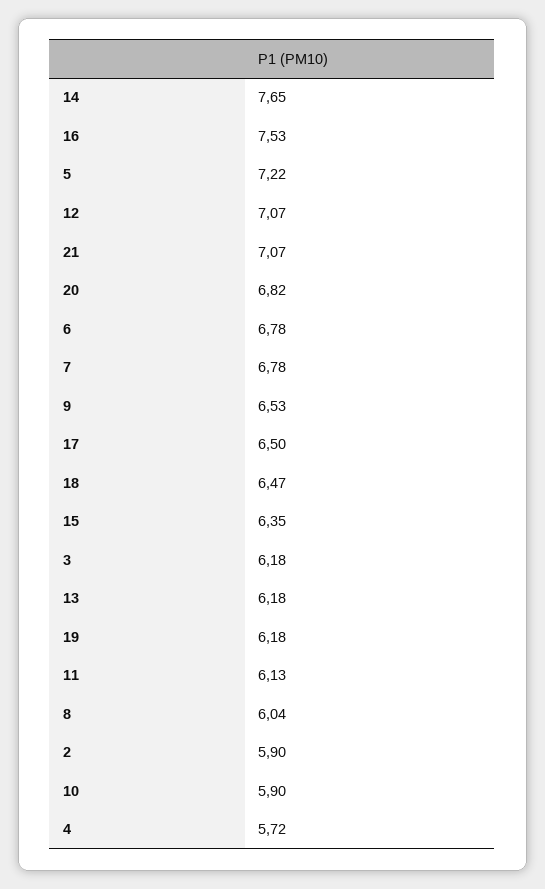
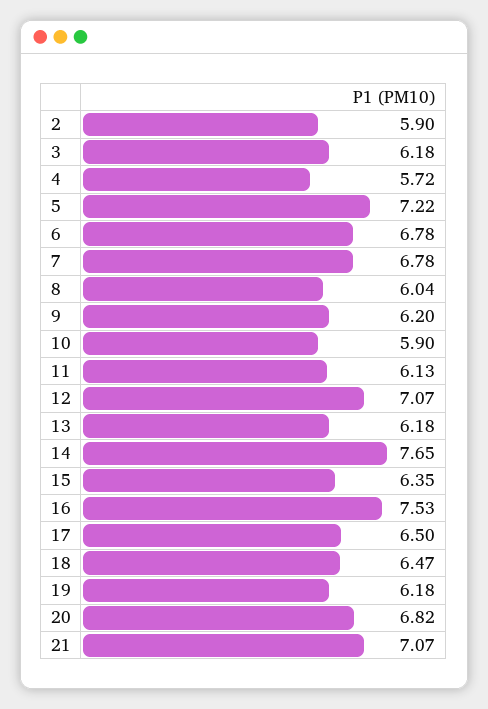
  {
    "14": 7.65,
    "16": 7.53,
    "5": 7.22,
    "12": 7.07,
    "21": 7.07,
    "20": 6.82,
    "6": 6.78,
    "7": 6.78,
-   "9": 6.53,
+   "9": 6.2,
    "17": 6.5,
    "18": 6.47,
    "15": 6.35,
    "3": 6.18,
    "13": 6.18,
    "19": 6.18,
    "11": 6.13,
    "8": 6.04,
    "2": 5.9,
    "10": 5.9,
    "4": 5.72
  }

